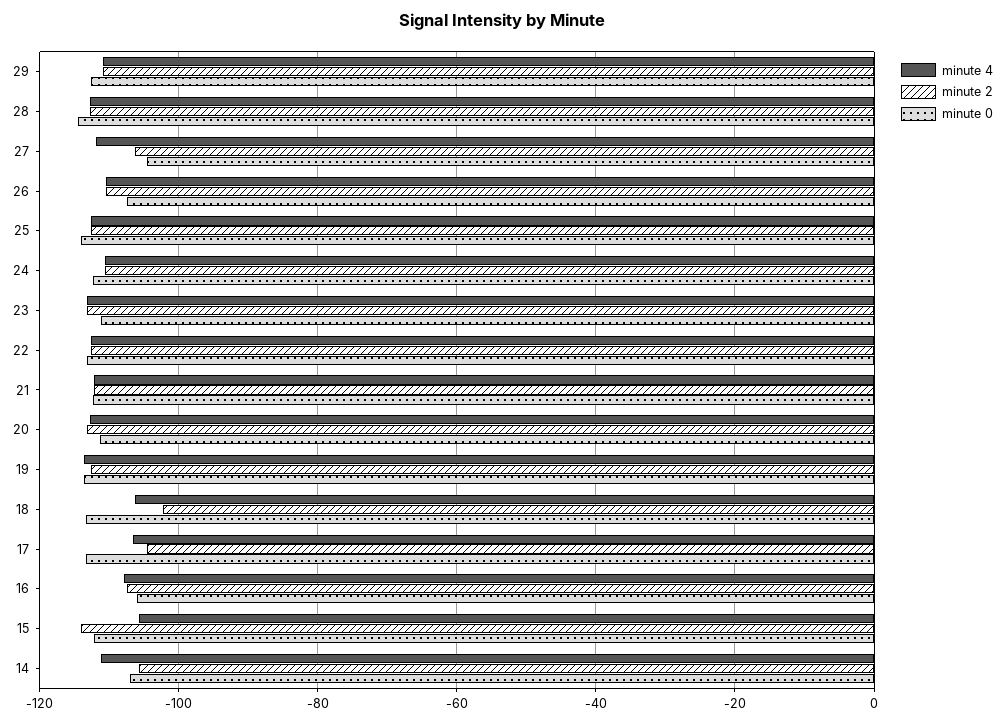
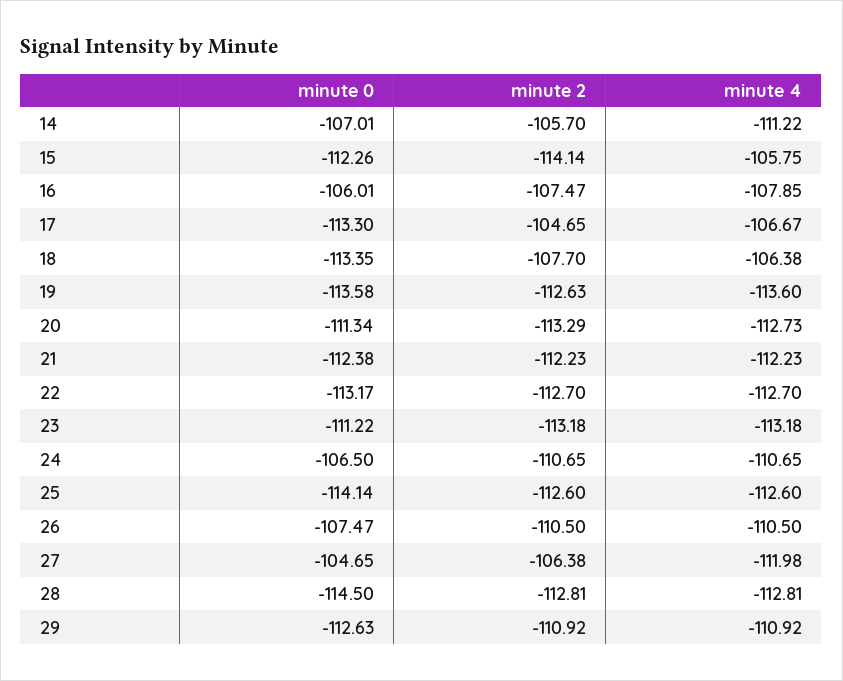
  {
    "minute 4": {
      "29": -110.92,
      "28": -112.81,
      "27": -111.98,
      "26": -110.5,
      "25": -112.6,
      "24": -110.65,
      "23": -113.18,
      "22": -112.7,
      "21": -112.23,
      "20": -112.73,
      "19": -113.6,
      "18": -106.38,
      "17": -106.67,
      "16": -107.85,
      "15": -105.75,
      "14": -111.22
    },
    "minute 2": {
      "29": -110.92,
      "28": -112.81,
      "27": -106.38,
      "26": -110.5,
      "25": -112.6,
      "24": -110.65,
      "23": -113.18,
      "22": -112.7,
      "21": -112.23,
      "20": -113.29,
      "19": -112.63,
-     "18": -102,
+     "18": -107.7,
      "17": -104.65,
      "16": -107.47,
      "15": -114.14,
      "14": -105.7
    },
    "minute 0": {
      "29": -112.63,
      "28": -114.5,
      "27": -104.65,
      "26": -107.47,
      "25": -114.14,
-     "24": -112,
+     "24": -106.5,
      "23": -111.22,
      "22": -113.17,
      "21": -112.38,
      "20": -111.34,
      "19": -113.58,
      "18": -113.35,
      "17": -113.3,
      "16": -106.01,
      "15": -112.26,
      "14": -107.01
    }
  }

